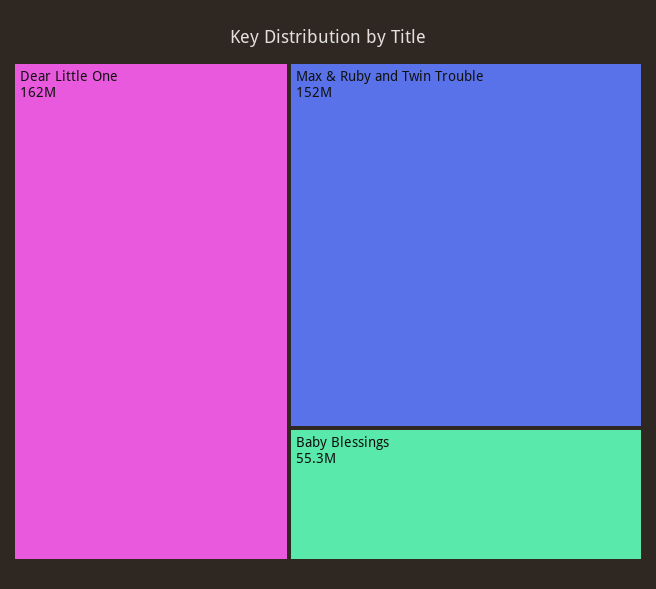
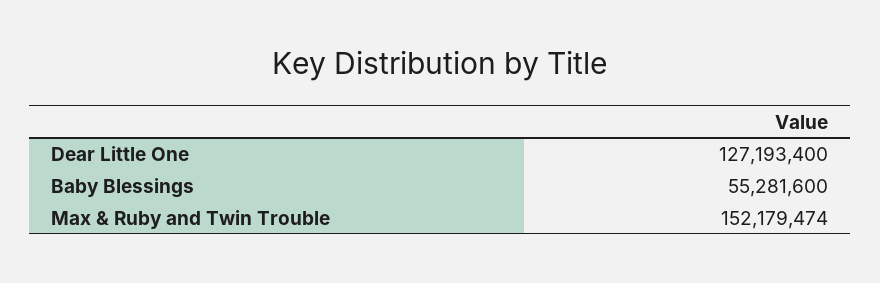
  {
-   "Dear Little One": 162000000,
+   "Dear Little One": 127193400,
    "Max & Ruby and Twin Trouble": 152179474,
    "Baby Blessings": 55281600
  }

